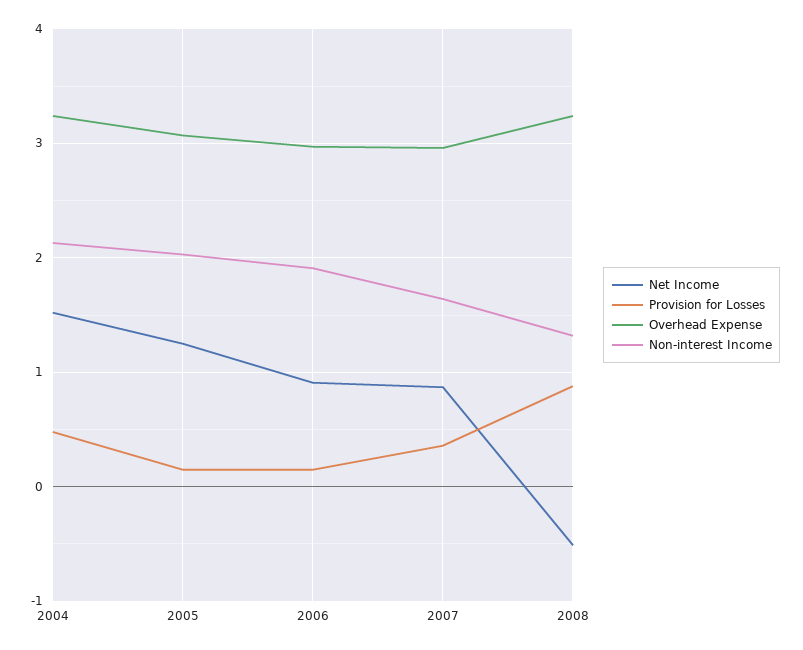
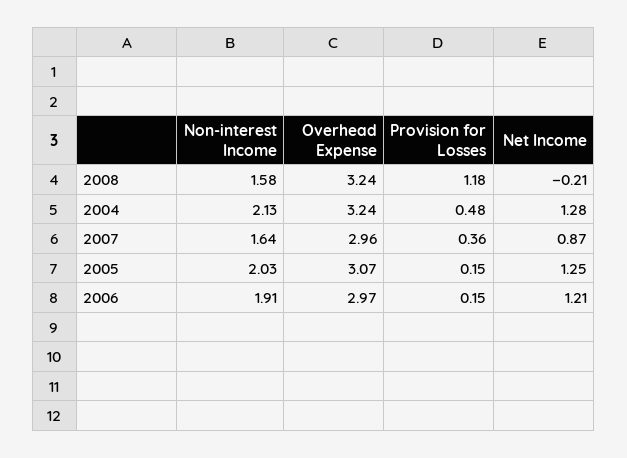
  {
    "Net Income": {
-     "2004": 1.5,
+     "2004": 1.28,
      "2005": 1.25,
-     "2006": 0.9,
+     "2006": 1.21,
      "2007": 0.87,
-     "2008": -0.5
+     "2008": -0.21
    },
    "Provision for Losses": {
      "2004": 0.48,
      "2005": 0.15,
      "2006": 0.15,
      "2007": 0.36,
-     "2008": 0.9
+     "2008": 1.18
    },
    "Overhead Expense": {
      "2004": 3.24,
      "2005": 3.07,
      "2006": 2.97,
      "2007": 2.96,
      "2008": 3.24
    },
    "Non-interest Income": {
      "2004": 2.13,
      "2005": 2.03,
      "2006": 1.91,
      "2007": 1.64,
-     "2008": 1.3
+     "2008": 1.58
    }
  }

